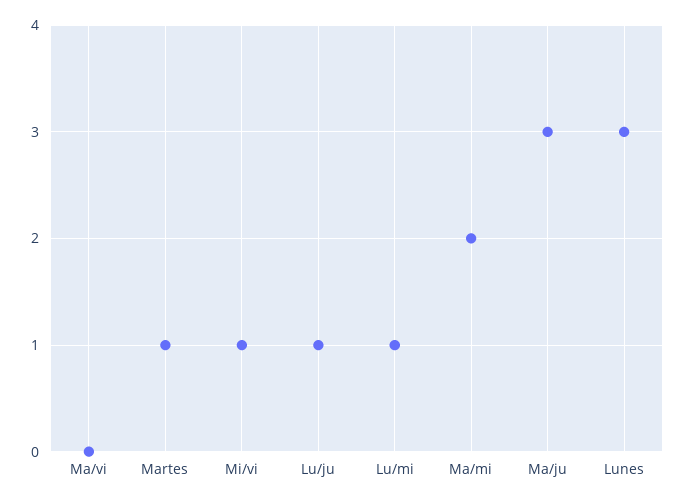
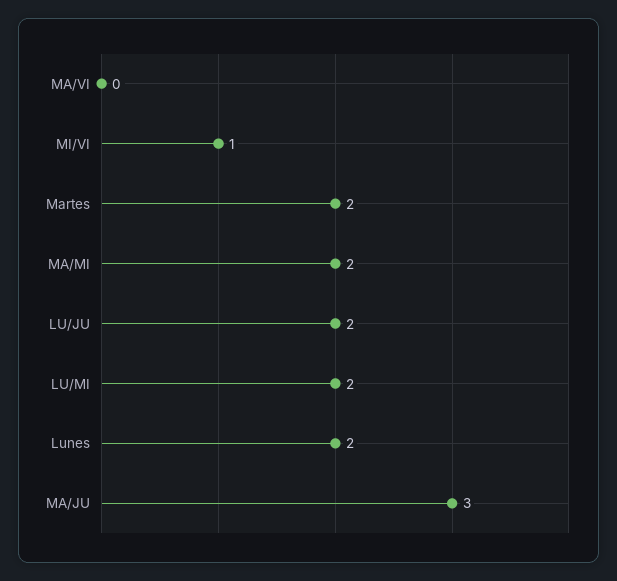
  {
    "Ma/vi": 0,
-   "Martes": 1,
+   "Martes": 2,
    "Mi/vi": 1,
-   "Lu/ju": 1,
+   "Lu/ju": 2,
-   "Lu/mi": 1,
+   "Lu/mi": 2,
    "Ma/mi": 2,
    "Ma/ju": 3,
-   "Lunes": 3
+   "Lunes": 2
  }

